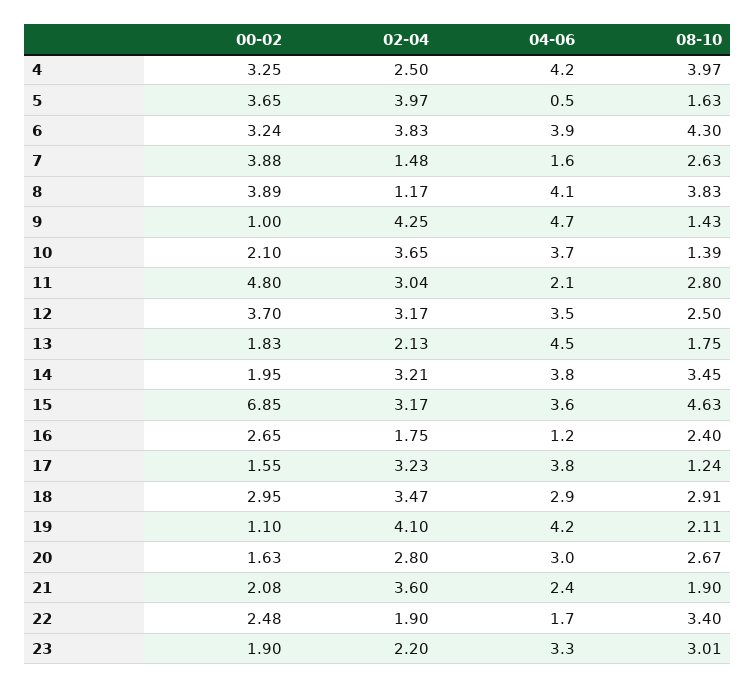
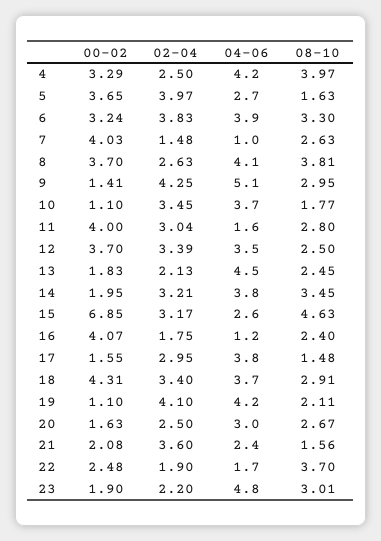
  {
    "00-02": {
-     "4": 3.25,
+     "4": 3.29,
      "5": 3.65,
      "6": 3.24,
-     "7": 3.88,
+     "7": 4.03,
-     "8": 3.89,
+     "8": 3.7,
-     "9": 1,
+     "9": 1.41,
-     "10": 2.1,
+     "10": 1.1,
-     "11": 4.8,
+     "11": 4,
      "12": 3.7,
      "13": 1.83,
      "14": 1.95,
      "15": 6.85,
-     "16": 2.65,
+     "16": 4.07,
      "17": 1.55,
-     "18": 2.95,
+     "18": 4.31,
      "19": 1.1,
      "20": 1.63,
      "21": 2.08,
      "22": 2.48,
      "23": 1.9
    },
    "02-04": {
      "4": 2.5,
      "5": 3.97,
      "6": 3.83,
      "7": 1.48,
-     "8": 1.17,
+     "8": 2.63,
      "9": 4.25,
-     "10": 3.65,
+     "10": 3.45,
      "11": 3.04,
-     "12": 3.17,
+     "12": 3.39,
      "13": 2.13,
      "14": 3.21,
      "15": 3.17,
      "16": 1.75,
-     "17": 3.23,
+     "17": 2.95,
-     "18": 3.47,
+     "18": 3.4,
      "19": 4.1,
-     "20": 2.8,
+     "20": 2.5,
      "21": 3.6,
      "22": 1.9,
      "23": 2.2
    },
    "04-06": {
      "4": 4.2,
-     "5": 0.5,
+     "5": 2.7,
      "6": 3.9,
-     "7": 1.6,
+     "7": 1,
      "8": 4.1,
-     "9": 4.7,
+     "9": 5.1,
      "10": 3.7,
-     "11": 2.1,
+     "11": 1.6,
      "12": 3.5,
      "13": 4.5,
      "14": 3.8,
-     "15": 3.6,
+     "15": 2.6,
      "16": 1.2,
      "17": 3.8,
-     "18": 2.9,
+     "18": 3.7,
      "19": 4.2,
      "20": 3,
      "21": 2.4,
      "22": 1.7,
-     "23": 3.3
+     "23": 4.8
    },
    "08-10": {
      "4": 3.97,
      "5": 1.63,
-     "6": 4.3,
+     "6": 3.3,
      "7": 2.63,
-     "8": 3.83,
+     "8": 3.81,
-     "9": 1.43,
+     "9": 2.95,
-     "10": 1.39,
+     "10": 1.77,
      "11": 2.8,
      "12": 2.5,
-     "13": 1.75,
+     "13": 2.45,
      "14": 3.45,
      "15": 4.63,
      "16": 2.4,
-     "17": 1.24,
+     "17": 1.48,
      "18": 2.91,
      "19": 2.11,
      "20": 2.67,
-     "21": 1.9,
+     "21": 1.56,
-     "22": 3.4,
+     "22": 3.7,
      "23": 3.01
    }
  }

